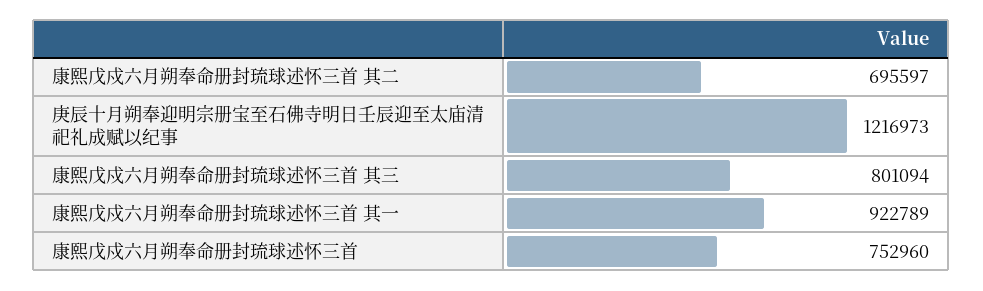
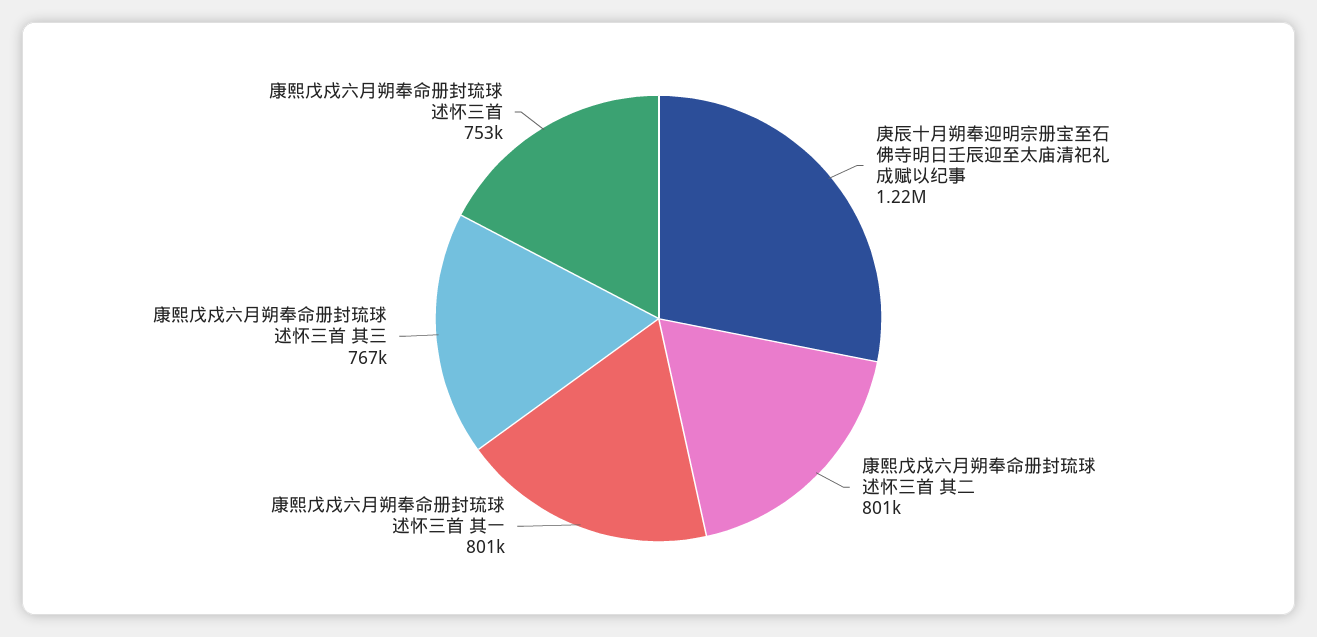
  {
-   "康熙戊戍六月朔奉命册封琉球述怀三首 其二": 695597,
+   "康熙戊戍六月朔奉命册封琉球述怀三首 其二": 801000,
    "庚辰十月朔奉迎明宗册宝至石佛寺明日壬辰迎至太庙清祀礼成赋以纪事": 1216973,
-   "康熙戊戍六月朔奉命册封琉球述怀三首 其三": 801094,
+   "康熙戊戍六月朔奉命册封琉球述怀三首 其三": 767000,
-   "康熙戊戍六月朔奉命册封琉球述怀三首 其一": 922789,
+   "康熙戊戍六月朔奉命册封琉球述怀三首 其一": 801000,
    "康熙戊戍六月朔奉命册封琉球述怀三首": 752960
  }

